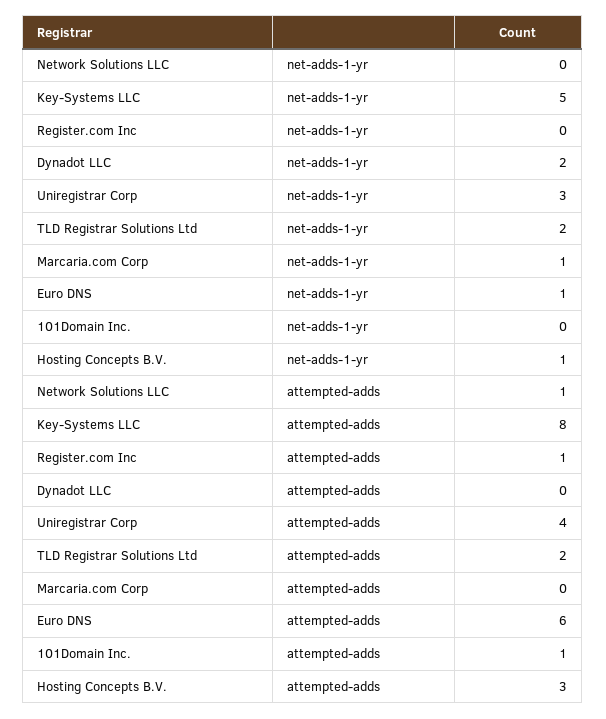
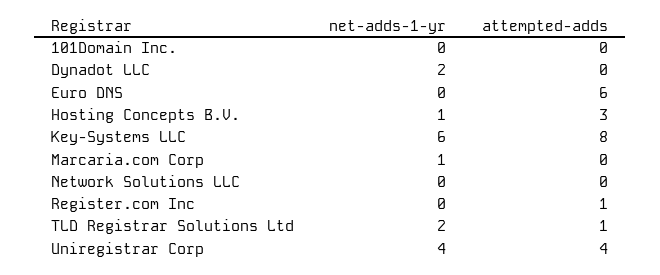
  {
    "Network Solutions LLC": {
      "net-adds-1-yr": 0,
-     "attempted-adds": 1
+     "attempted-adds": 0
    },
    "Key-Systems LLC": {
-     "net-adds-1-yr": 5,
+     "net-adds-1-yr": 6,
      "attempted-adds": 8
    },
    "Register.com Inc": {
      "net-adds-1-yr": 0,
      "attempted-adds": 1
    },
    "Dynadot LLC": {
      "net-adds-1-yr": 2,
      "attempted-adds": 0
    },
    "Uniregistrar Corp": {
-     "net-adds-1-yr": 3,
+     "net-adds-1-yr": 4,
      "attempted-adds": 4
    },
    "TLD Registrar Solutions Ltd": {
      "net-adds-1-yr": 2,
-     "attempted-adds": 2
+     "attempted-adds": 1
    },
    "Marcaria.com Corp": {
      "net-adds-1-yr": 1,
      "attempted-adds": 0
    },
    "Euro DNS": {
-     "net-adds-1-yr": 1,
+     "net-adds-1-yr": 0,
      "attempted-adds": 6
    },
    "101Domain Inc.": {
      "net-adds-1-yr": 0,
-     "attempted-adds": 1
+     "attempted-adds": 0
    },
    "Hosting Concepts B.V.": {
      "net-adds-1-yr": 1,
      "attempted-adds": 3
    }
  }

